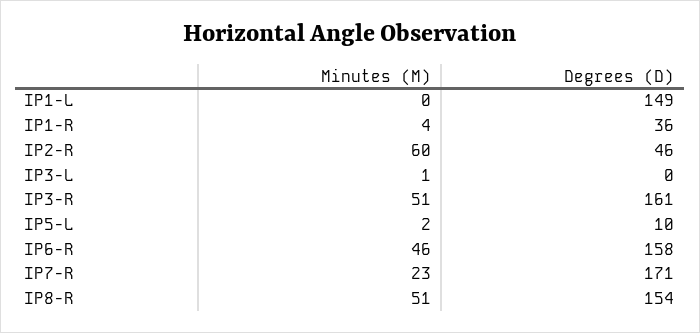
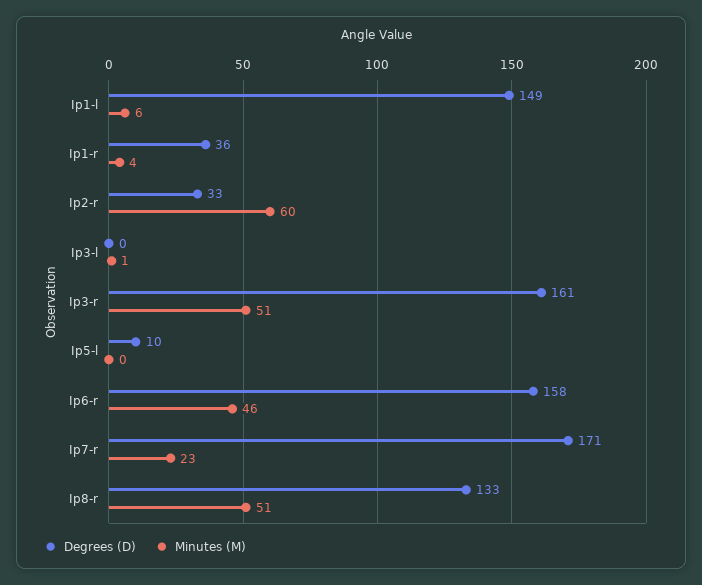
  {
    "Minutes (M)": {
-     "IP1-L": 0,
+     "IP1-L": 6,
      "IP1-R": 4,
      "IP2-R": 60,
      "IP3-L": 1,
      "IP3-R": 51,
-     "IP5-L": 2,
+     "IP5-L": 0,
      "IP6-R": 46,
      "IP7-R": 23,
      "IP8-R": 51
    },
    "Degrees (D)": {
      "IP1-L": 149,
      "IP1-R": 36,
-     "IP2-R": 46,
+     "IP2-R": 33,
      "IP3-L": 0,
      "IP3-R": 161,
      "IP5-L": 10,
      "IP6-R": 158,
      "IP7-R": 171,
-     "IP8-R": 154
+     "IP8-R": 133
    }
  }

